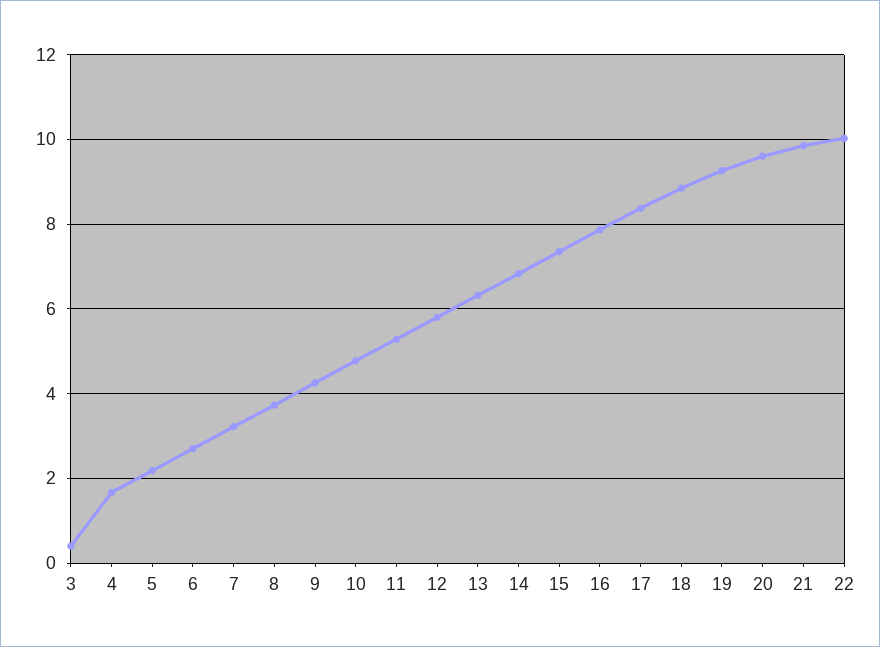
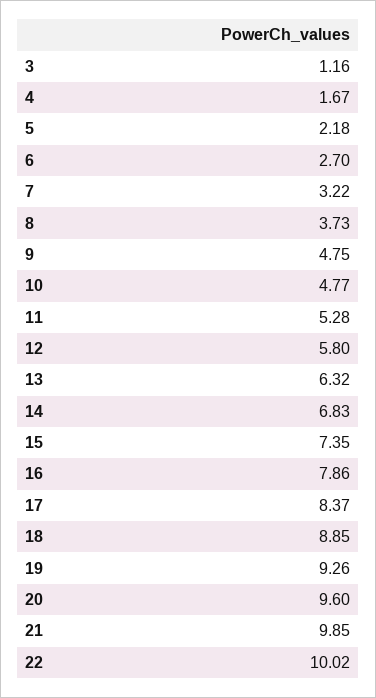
  {
-   "3": 0.4,
+   "3": 1.16,
    "4": 1.67,
    "5": 2.18,
    "6": 2.7,
    "7": 3.22,
    "8": 3.73,
-   "9": 4.2,
+   "9": 4.75,
    "10": 4.77,
    "11": 5.28,
    "12": 5.8,
    "13": 6.32,
    "14": 6.83,
    "15": 7.35,
    "16": 7.86,
    "17": 8.37,
    "18": 8.85,
    "19": 9.26,
    "20": 9.6,
    "21": 9.85,
    "22": 10.02
  }

